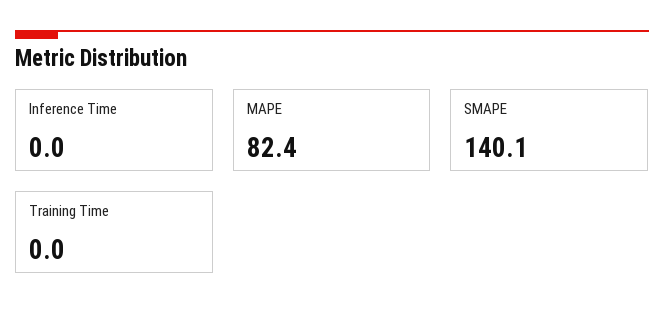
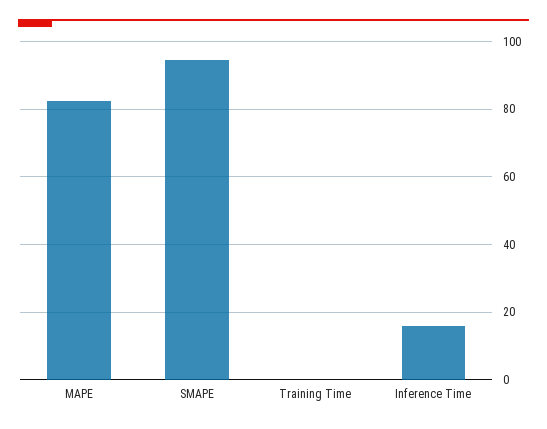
  {
-   "Inference Time": 0,
+   "Inference Time": 16,
    "MAPE": 82.4,
-   "SMAPE": 140.1,
+   "SMAPE": 94,
    "Training Time": 0
  }

